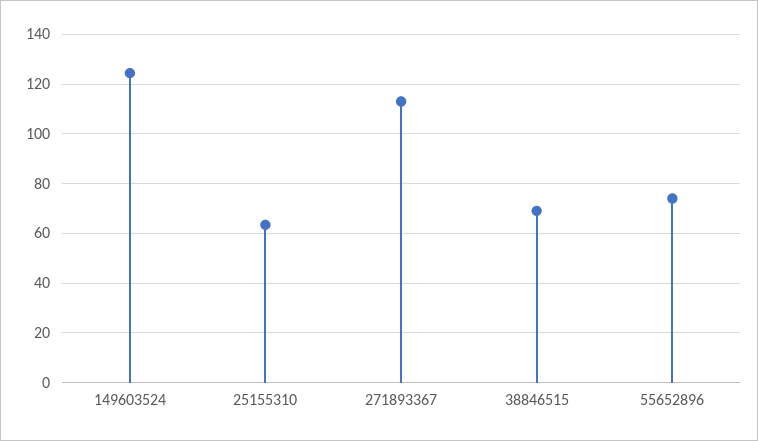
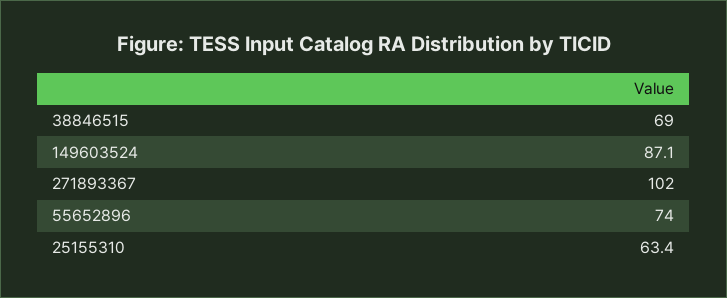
  {
-   "149603524": 125,
+   "149603524": 87.1,
    "25155310": 63.4,
-   "271893367": 112.5,
+   "271893367": 102,
    "38846515": 69,
    "55652896": 74
  }

